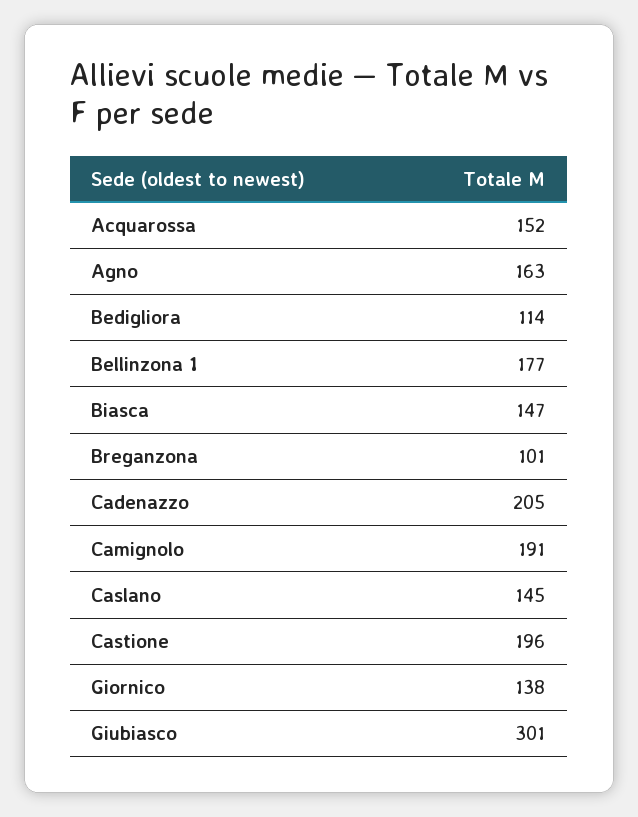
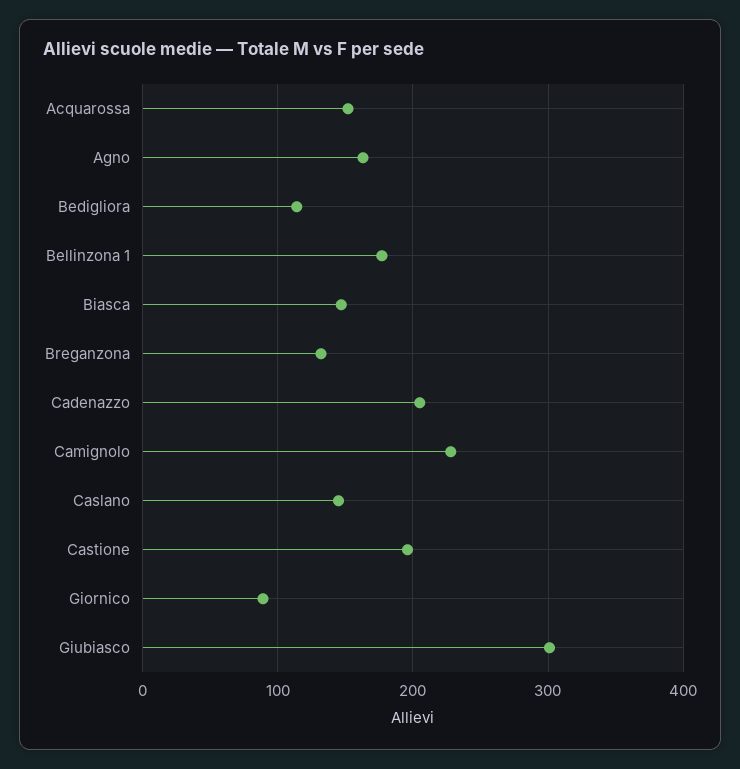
  {
    "Acquarossa": 152,
    "Agno": 163,
    "Bedigliora": 114,
    "Bellinzona 1": 177,
    "Biasca": 147,
-   "Breganzona": 101,
+   "Breganzona": 130,
    "Cadenazzo": 205,
-   "Camignolo": 191,
+   "Camignolo": 230,
    "Caslano": 145,
    "Castione": 196,
-   "Giornico": 138,
+   "Giornico": 90,
    "Giubiasco": 301
  }

